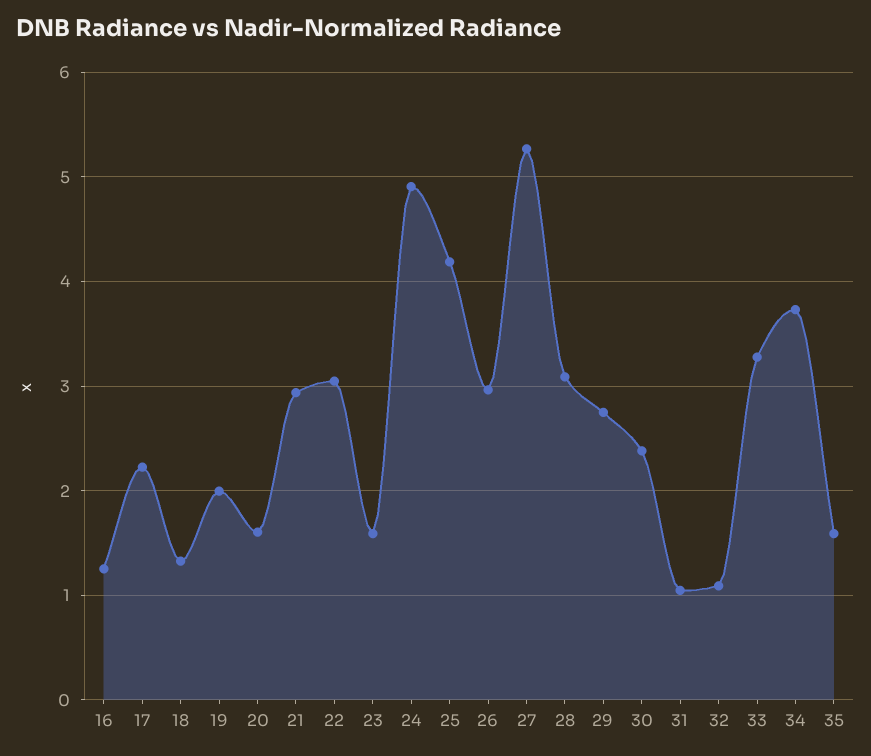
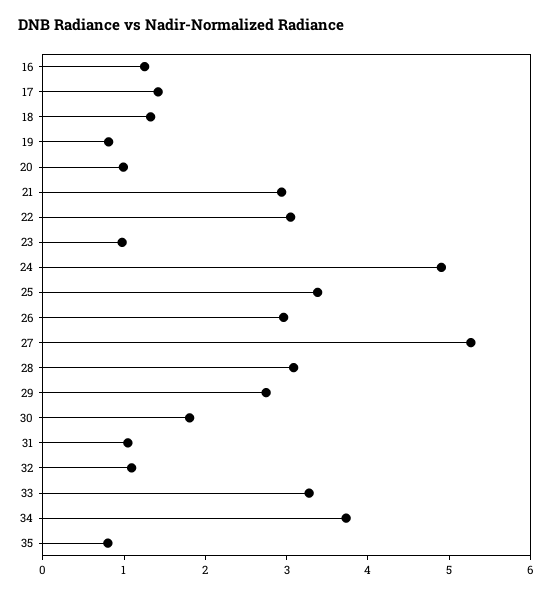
  {
    "16": 1.3,
-   "17": 2.2,
+   "17": 1.4,
    "18": 1.3,
-   "19": 2,
+   "19": 0.8,
-   "20": 1.6,
+   "20": 1,
    "21": 2.9,
    "22": 3,
-   "23": 1.6,
+   "23": 1,
    "24": 4.9,
-   "25": 4.2,
+   "25": 3.4,
    "26": 3,
    "27": 5.3,
    "28": 3.1,
    "29": 2.7,
-   "30": 2.4,
+   "30": 1.8,
    "31": 1,
    "32": 1.1,
    "33": 3.3,
    "34": 3.7,
-   "35": 1.6
+   "35": 0.8
  }

